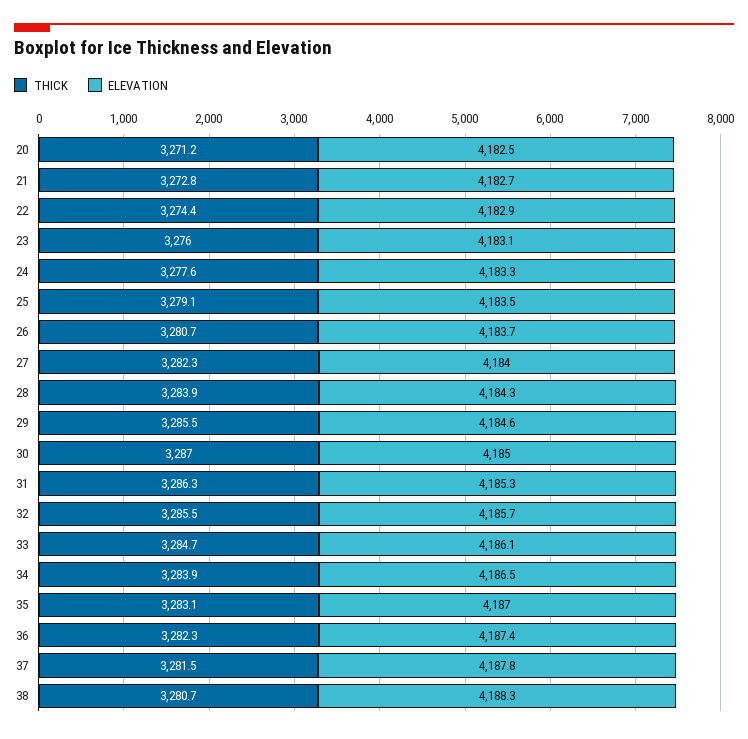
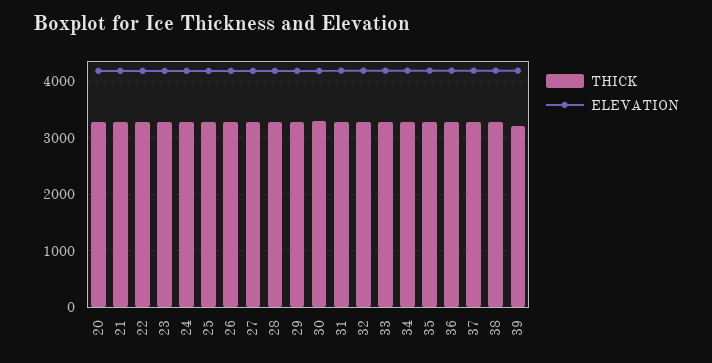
  {
    "THICK": {
      "20": 3271.2,
      "21": 3272.8,
      "22": 3274.4,
      "23": 3276,
      "24": 3277.6,
      "25": 3279.1,
      "26": 3280.7,
      "27": 3282.3,
      "28": 3283.9,
      "29": 3285.5,
      "30": 3287,
      "31": 3286.3,
      "32": 3285.5,
      "33": 3284.7,
      "34": 3283.9,
      "35": 3283.1,
      "36": 3282.3,
      "37": 3281.5,
-     "38": 3280.7
+     "38": 3280.7,
+     "39": 3200
    },
    "ELEVATION": {
      "20": 4182.5,
      "21": 4182.7,
      "22": 4182.9,
      "23": 4183.1,
      "24": 4183.3,
      "25": 4183.5,
      "26": 4183.7,
      "27": 4184,
      "28": 4184.3,
      "29": 4184.6,
      "30": 4185,
      "31": 4185.3,
      "32": 4185.7,
      "33": 4186.1,
      "34": 4186.5,
      "35": 4187,
      "36": 4187.4,
      "37": 4187.8,
-     "38": 4188.3
+     "38": 4188.3,
+     "39": 4200
    }
  }

